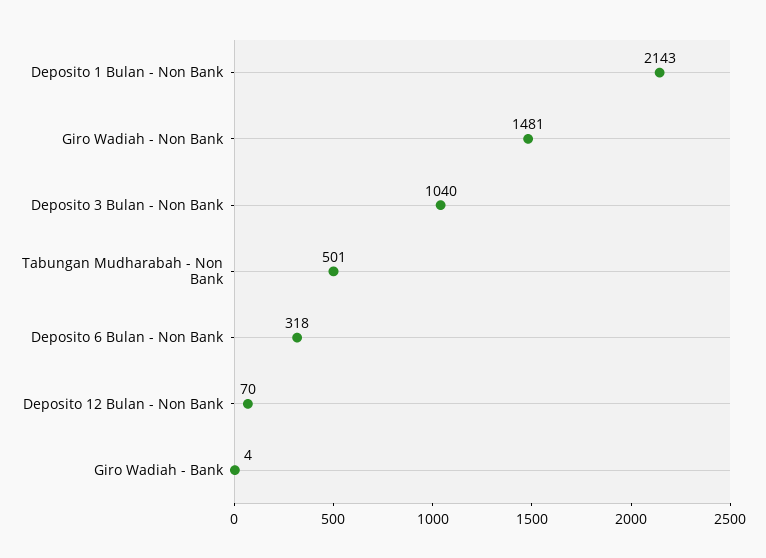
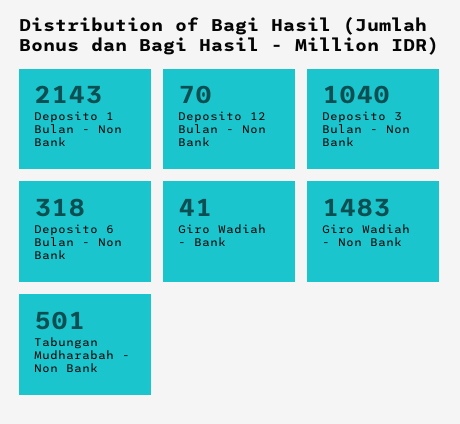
  {
    "Deposito 1 Bulan - Non Bank": 2143,
-   "Giro Wadiah - Non Bank": 1481,
+   "Giro Wadiah - Non Bank": 1483,
    "Deposito 3 Bulan - Non Bank": 1040,
    "Tabungan Mudharabah - Non Bank": 501,
    "Deposito 6 Bulan - Non Bank": 318,
    "Deposito 12 Bulan - Non Bank": 70,
-   "Giro Wadiah - Bank": 4
+   "Giro Wadiah - Bank": 41
  }

